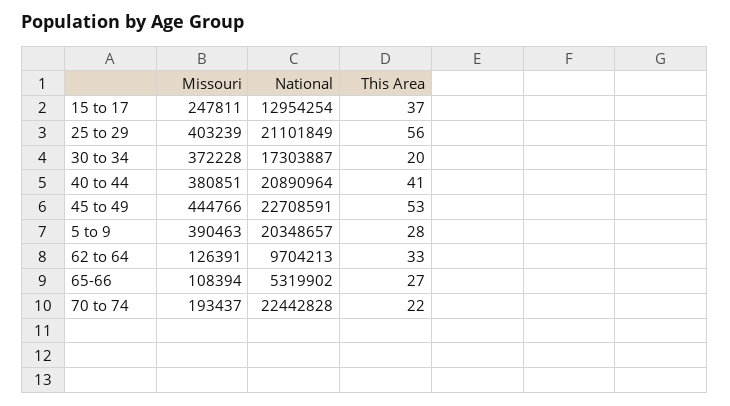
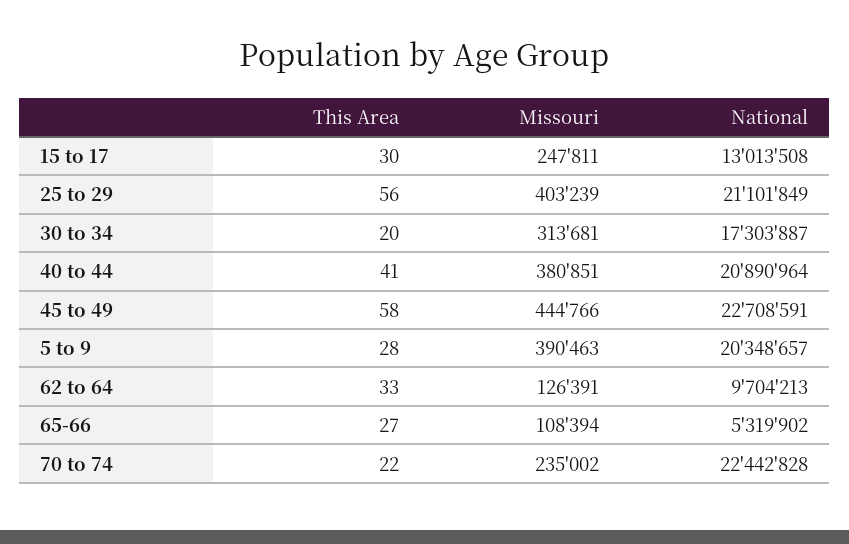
  {
    "Missouri": {
      "15 to 17": 247811,
      "25 to 29": 403239,
-     "30 to 34": 372228,
+     "30 to 34": 313681,
      "40 to 44": 380851,
      "45 to 49": 444766,
      "5 to 9": 390463,
      "62 to 64": 126391,
      "65-66": 108394,
-     "70 to 74": 193437
+     "70 to 74": 235002
    },
    "National": {
-     "15 to 17": 12954254,
+     "15 to 17": 13013508,
      "25 to 29": 21101849,
      "30 to 34": 17303887,
      "40 to 44": 20890964,
      "45 to 49": 22708591,
      "5 to 9": 20348657,
      "62 to 64": 9704213,
      "65-66": 5319902,
      "70 to 74": 22442828
    },
    "This Area": {
-     "15 to 17": 37,
+     "15 to 17": 30,
      "25 to 29": 56,
      "30 to 34": 20,
      "40 to 44": 41,
-     "45 to 49": 53,
+     "45 to 49": 58,
      "5 to 9": 28,
      "62 to 64": 33,
      "65-66": 27,
      "70 to 74": 22
    }
  }

